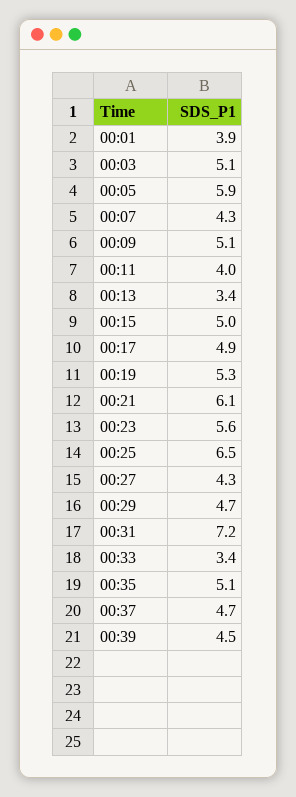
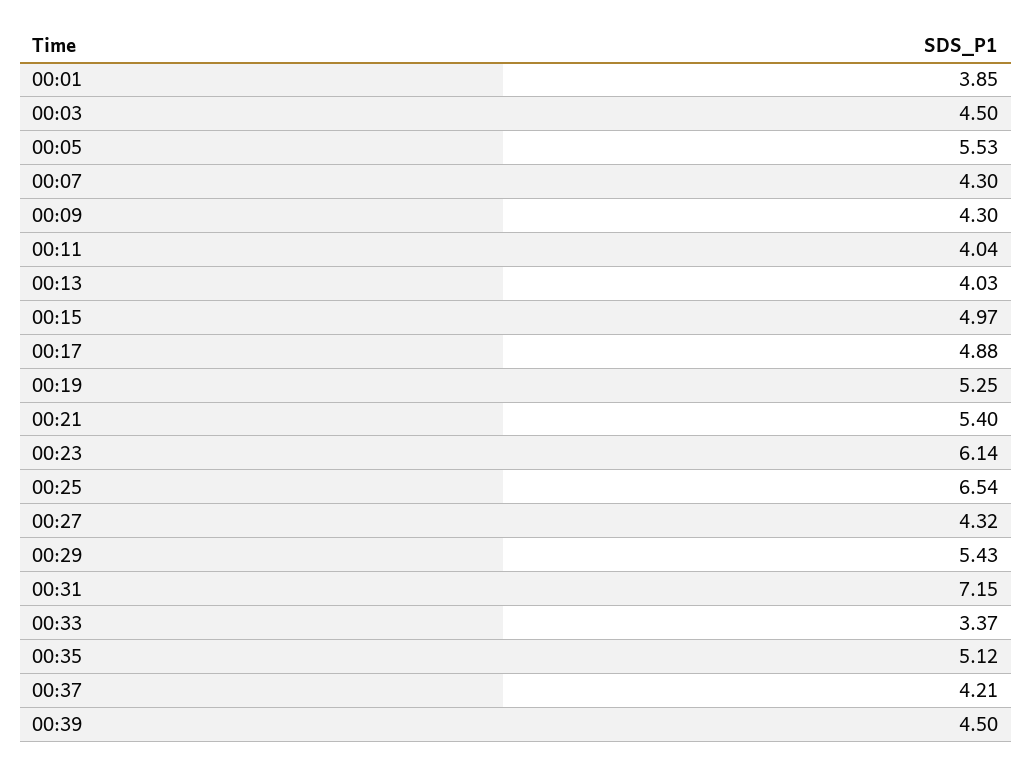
  {
    "00:01": 3.85,
-   "00:03": 5.1,
+   "00:03": 4.5,
-   "00:05": 5.9,
+   "00:05": 5.53,
    "00:07": 4.3,
-   "00:09": 5.1,
+   "00:09": 4.3,
    "00:11": 4.04,
-   "00:13": 3.4,
+   "00:13": 4.03,
    "00:15": 4.97,
    "00:17": 4.88,
    "00:19": 5.25,
-   "00:21": 6.1,
+   "00:21": 5.4,
-   "00:23": 5.6,
+   "00:23": 6.14,
    "00:25": 6.54,
    "00:27": 4.32,
-   "00:29": 4.7,
+   "00:29": 5.43,
    "00:31": 7.15,
    "00:33": 3.37,
    "00:35": 5.12,
-   "00:37": 4.7,
+   "00:37": 4.21,
    "00:39": 4.5
  }

